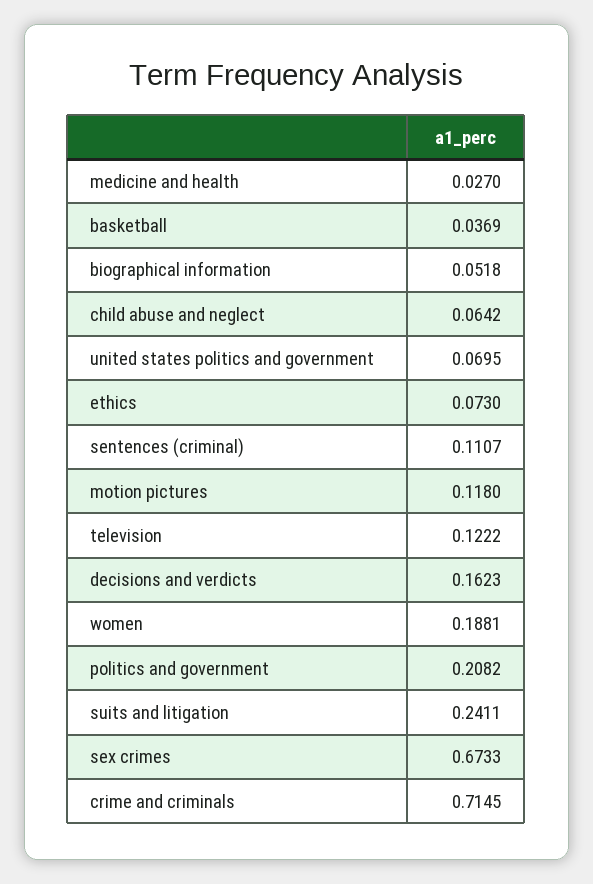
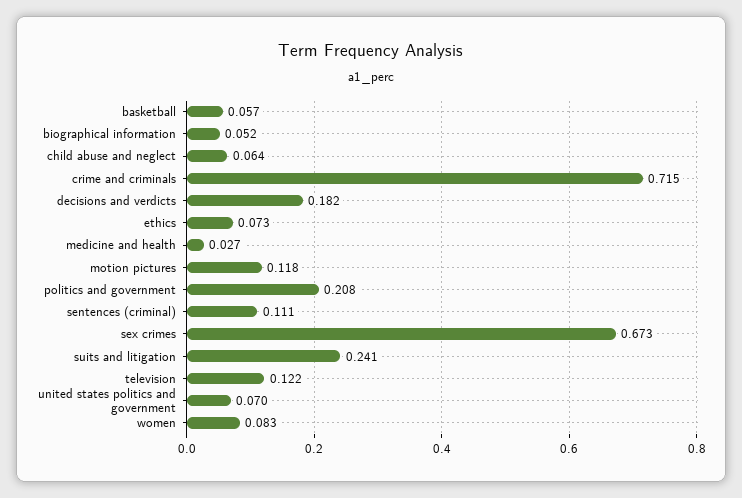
  {
    "medicine and health": 0.027,
-   "basketball": 0.0369,
+   "basketball": 0.057,
    "biographical information": 0.0518,
    "child abuse and neglect": 0.0642,
    "united states politics and government": 0.0695,
    "ethics": 0.073,
    "sentences (criminal)": 0.1107,
    "motion pictures": 0.118,
    "television": 0.1222,
-   "decisions and verdicts": 0.1623,
+   "decisions and verdicts": 0.182,
-   "women": 0.1881,
+   "women": 0.083,
    "politics and government": 0.2082,
    "suits and litigation": 0.2411,
    "sex crimes": 0.6733,
    "crime and criminals": 0.7145
  }

